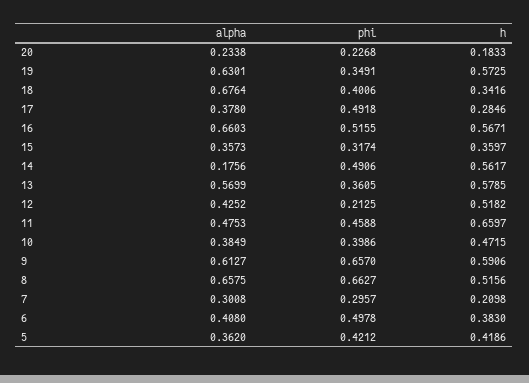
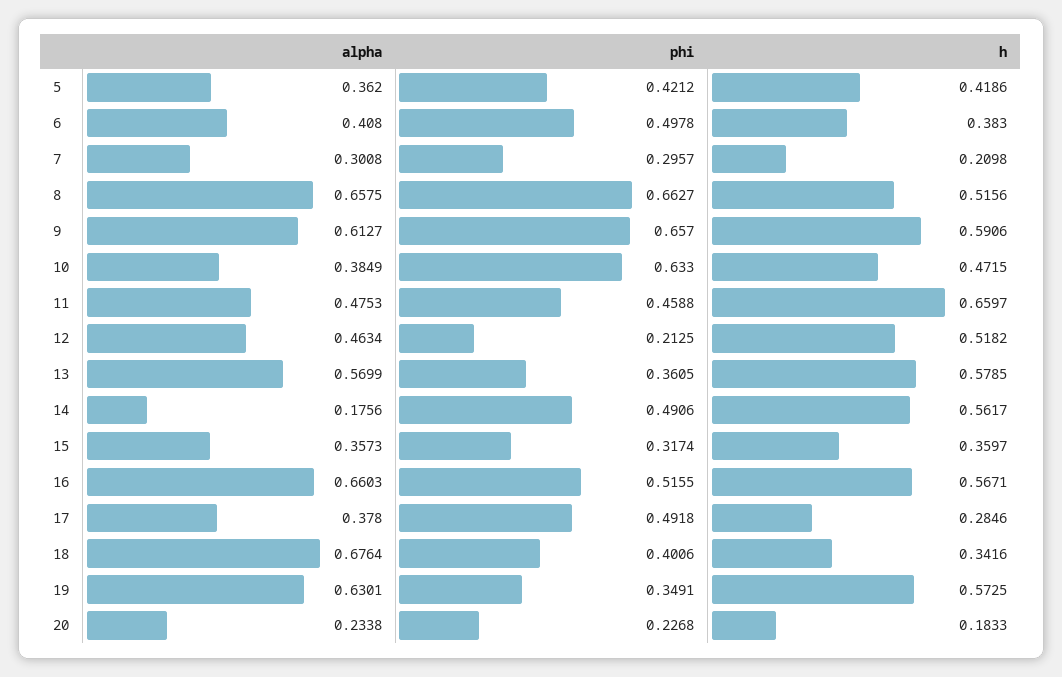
  {
    "alpha": {
      "20": 0.2338,
      "19": 0.6301,
      "18": 0.6764,
      "17": 0.378,
      "16": 0.6603,
      "15": 0.3573,
      "14": 0.1756,
      "13": 0.5699,
-     "12": 0.4252,
+     "12": 0.4634,
      "11": 0.4753,
      "10": 0.3849,
      "9": 0.6127,
      "8": 0.6575,
      "7": 0.3008,
      "6": 0.408,
      "5": 0.362
    },
    "phi": {
      "20": 0.2268,
      "19": 0.3491,
      "18": 0.4006,
      "17": 0.4918,
      "16": 0.5155,
      "15": 0.3174,
      "14": 0.4906,
      "13": 0.3605,
      "12": 0.2125,
      "11": 0.4588,
-     "10": 0.3986,
+     "10": 0.633,
      "9": 0.657,
      "8": 0.6627,
      "7": 0.2957,
      "6": 0.4978,
      "5": 0.4212
    },
    "h": {
      "20": 0.1833,
      "19": 0.5725,
      "18": 0.3416,
      "17": 0.2846,
      "16": 0.5671,
      "15": 0.3597,
      "14": 0.5617,
      "13": 0.5785,
      "12": 0.5182,
      "11": 0.6597,
      "10": 0.4715,
      "9": 0.5906,
      "8": 0.5156,
      "7": 0.2098,
      "6": 0.383,
      "5": 0.4186
    }
  }

